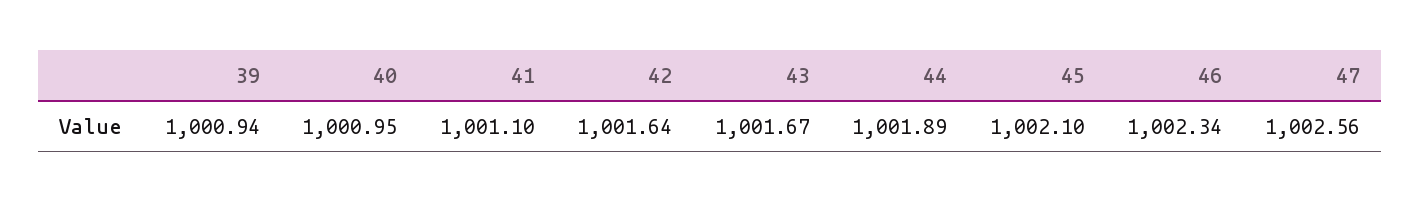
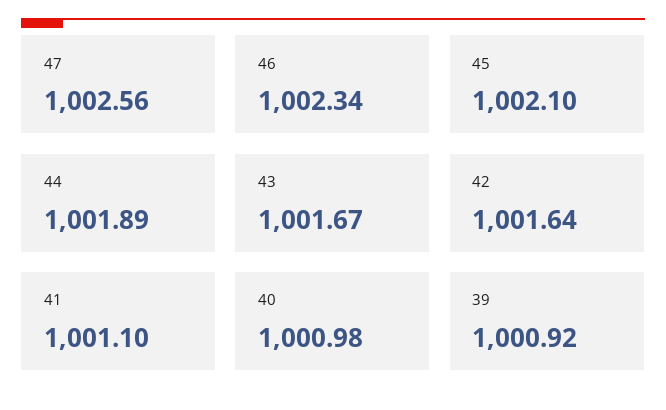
  {
-   "39": 1000.94,
+   "39": 1000.92,
-   "40": 1000.95,
+   "40": 1000.98,
    "41": 1001.1,
    "42": 1001.64,
    "43": 1001.67,
    "44": 1001.89,
    "45": 1002.1,
    "46": 1002.34,
    "47": 1002.56
  }

